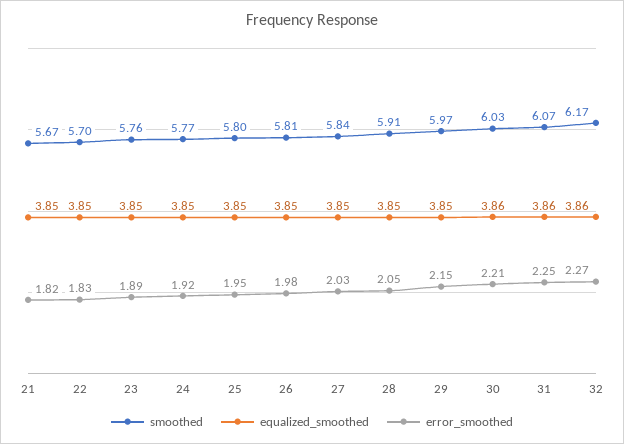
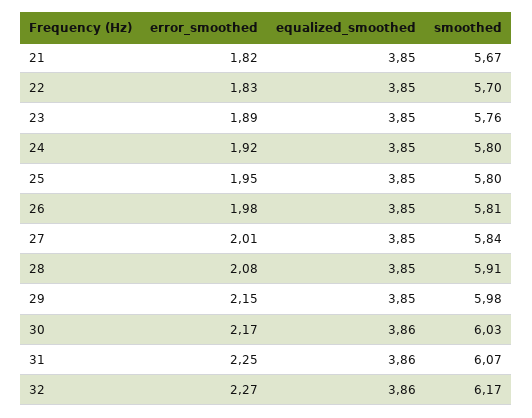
  {
    "smoothed": {
      "21": 5.67,
      "22": 5.7,
      "23": 5.76,
-     "24": 5.77,
+     "24": 5.8,
      "25": 5.8,
      "26": 5.81,
      "27": 5.84,
      "28": 5.91,
-     "29": 5.97,
+     "29": 5.98,
      "30": 6.03,
      "31": 6.07,
      "32": 6.17
    },
    "equalized_smoothed": {
      "21": 3.85,
      "22": 3.85,
      "23": 3.85,
      "24": 3.85,
      "25": 3.85,
      "26": 3.85,
      "27": 3.85,
      "28": 3.85,
      "29": 3.85,
      "30": 3.86,
      "31": 3.86,
      "32": 3.86
    },
    "error_smoothed": {
      "21": 1.82,
      "22": 1.83,
      "23": 1.89,
      "24": 1.92,
      "25": 1.95,
      "26": 1.98,
-     "27": 2.03,
+     "27": 2.01,
-     "28": 2.05,
+     "28": 2.08,
      "29": 2.15,
-     "30": 2.21,
+     "30": 2.17,
      "31": 2.25,
      "32": 2.27
    }
  }

